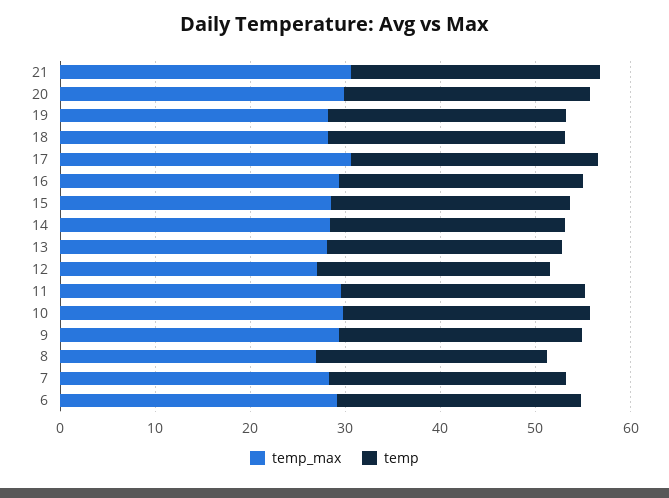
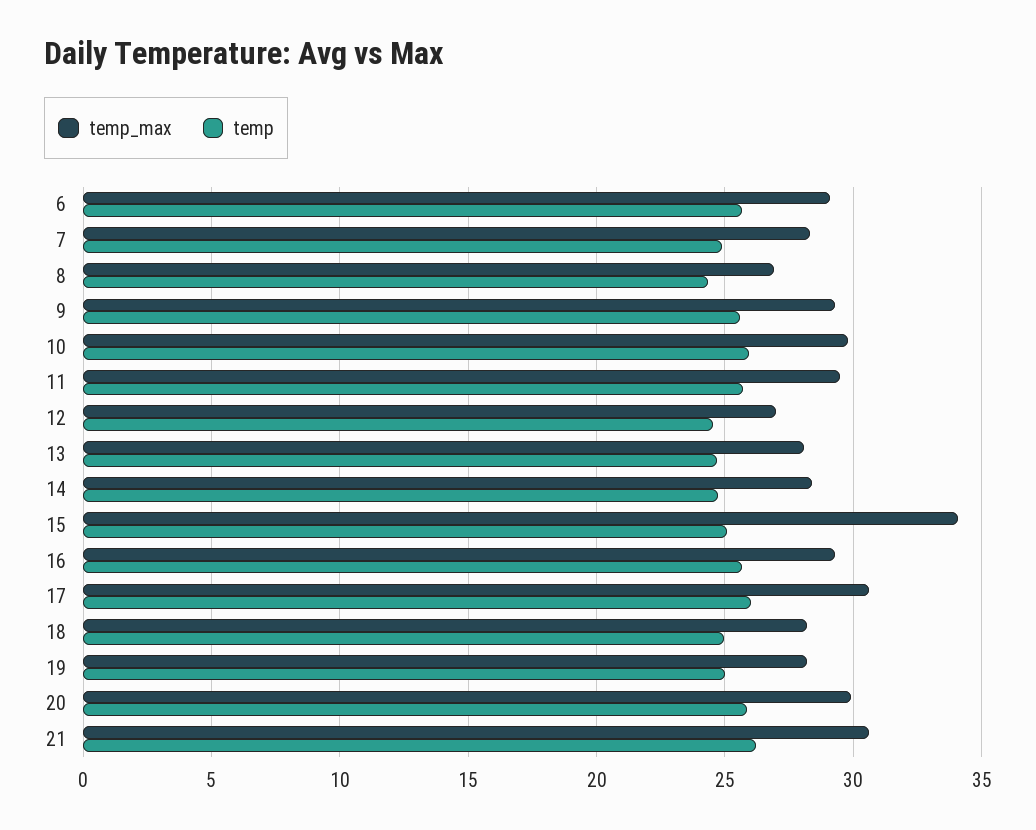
  {
    "temp_max": {
      "21": 30.5,
      "20": 30,
      "19": 28,
      "18": 28,
      "17": 30.5,
      "16": 29.5,
-     "15": 28,
+     "15": 34,
      "14": 28.5,
      "13": 28,
      "12": 27,
      "11": 29.5,
      "10": 30,
      "9": 29.5,
      "8": 27,
      "7": 28.5,
      "6": 29
    },
    "temp": {
      "21": 26,
      "20": 26,
      "19": 25,
      "18": 25,
      "17": 26,
      "16": 25.5,
      "15": 25,
      "14": 25,
      "13": 24.5,
      "12": 24.5,
      "11": 25.5,
      "10": 26,
      "9": 25.5,
      "8": 24.5,
      "7": 25,
      "6": 25.5
    }
  }

